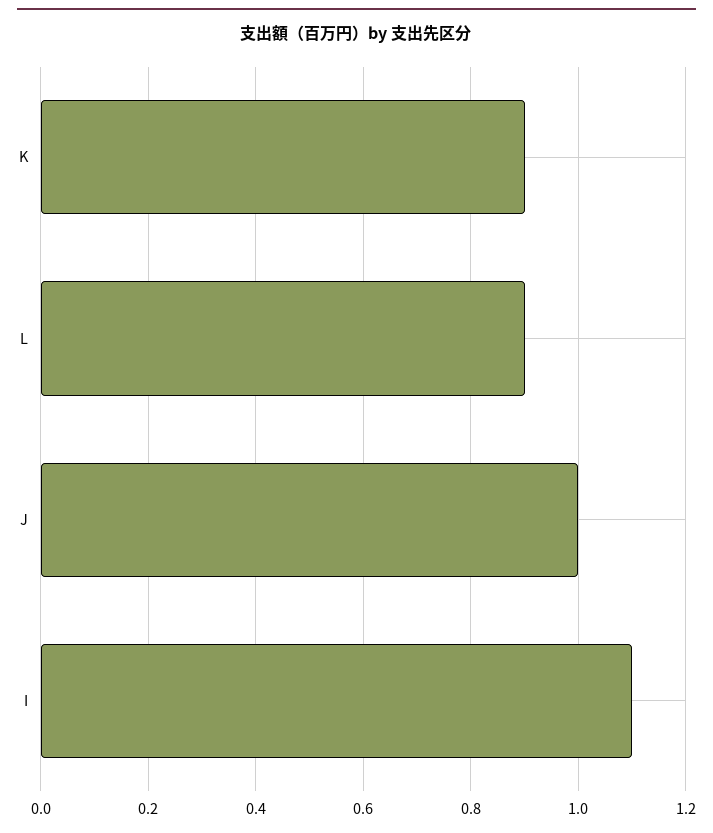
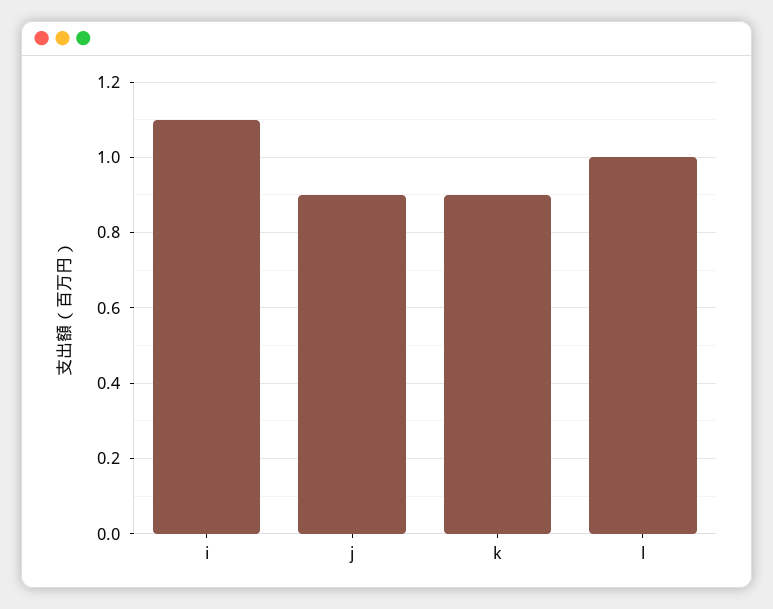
  {
    "K": 0.9,
-   "L": 0.9,
+   "L": 1,
-   "J": 1,
+   "J": 0.9,
    "I": 1.1
  }

